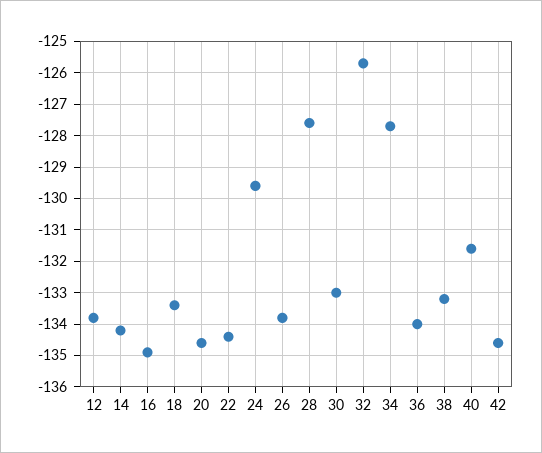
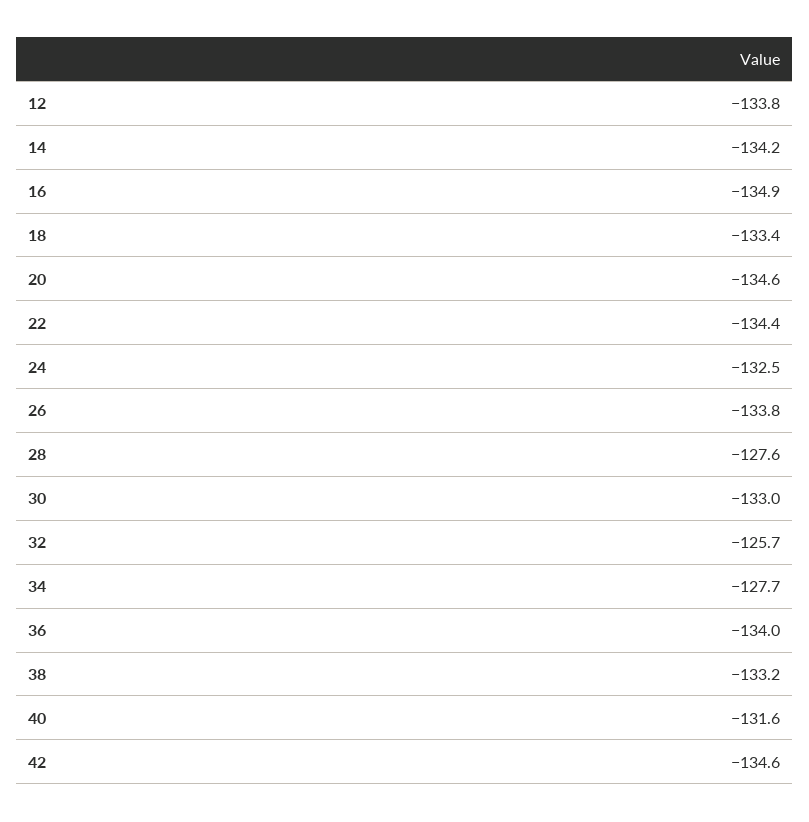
  {
    "12": -133.8,
    "14": -134.2,
    "16": -134.9,
    "18": -133.4,
    "20": -134.6,
    "22": -134.4,
-   "24": -129.5,
+   "24": -132.5,
    "26": -133.8,
    "28": -127.6,
    "30": -133,
    "32": -125.7,
    "34": -127.7,
    "36": -134,
    "38": -133.2,
    "40": -131.6,
    "42": -134.6
  }

